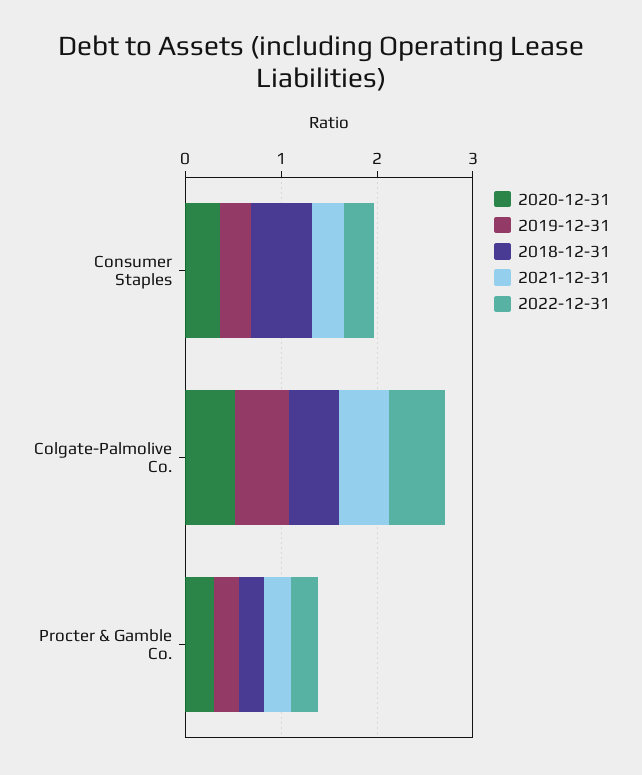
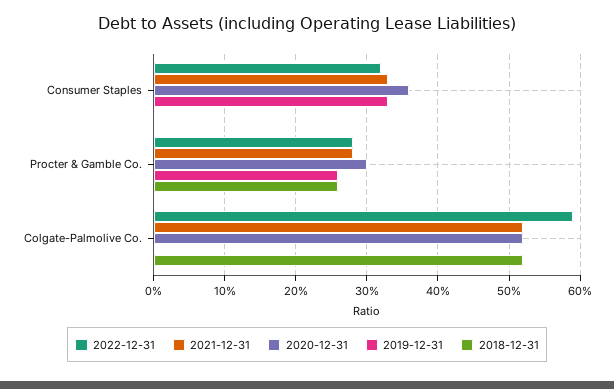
  {
    "2020-12-31": {
      "Consumer Staples": 0.36,
      "Colgate-Palmolive Co.": 0.52,
      "Procter & Gamble Co.": 0.3
    },
    "2019-12-31": {
      "Consumer Staples": 0.33,
-     "Colgate-Palmolive Co.": 0.6,
+     "Colgate-Palmolive Co.": 0,
      "Procter & Gamble Co.": 0.26
    },
    "2018-12-31": {
-     "Consumer Staples": 0.6,
+     "Consumer Staples": 0,
      "Colgate-Palmolive Co.": 0.52,
      "Procter & Gamble Co.": 0.26
    },
    "2021-12-31": {
      "Consumer Staples": 0.33,
      "Colgate-Palmolive Co.": 0.52,
      "Procter & Gamble Co.": 0.28
    },
    "2022-12-31": {
      "Consumer Staples": 0.32,
      "Colgate-Palmolive Co.": 0.59,
      "Procter & Gamble Co.": 0.28
    }
  }

